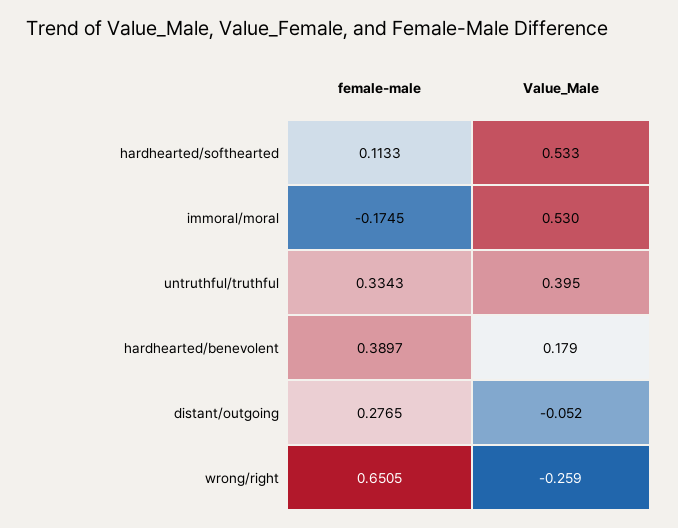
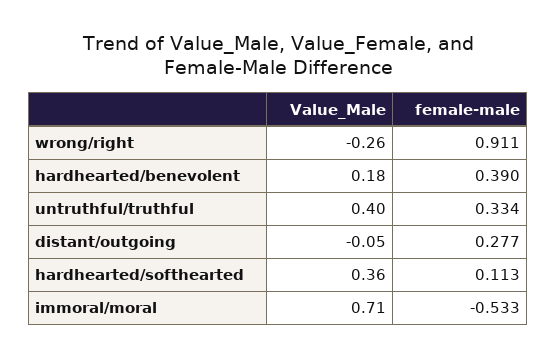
  {
    "female-male": {
      "hardhearted/softhearted": 0.1133,
-     "immoral/moral": -0.1745,
+     "immoral/moral": -0.533,
      "untruthful/truthful": 0.3343,
      "hardhearted/benevolent": 0.3897,
      "distant/outgoing": 0.2765,
-     "wrong/right": 0.6505
+     "wrong/right": 0.911
    },
    "Value_Male": {
-     "hardhearted/softhearted": 0.533,
+     "hardhearted/softhearted": 0.36,
-     "immoral/moral": 0.53,
+     "immoral/moral": 0.71,
      "untruthful/truthful": 0.395,
      "hardhearted/benevolent": 0.179,
      "distant/outgoing": -0.052,
      "wrong/right": -0.259
    }
  }

